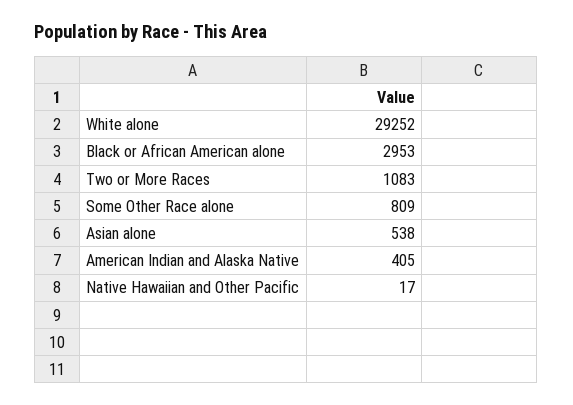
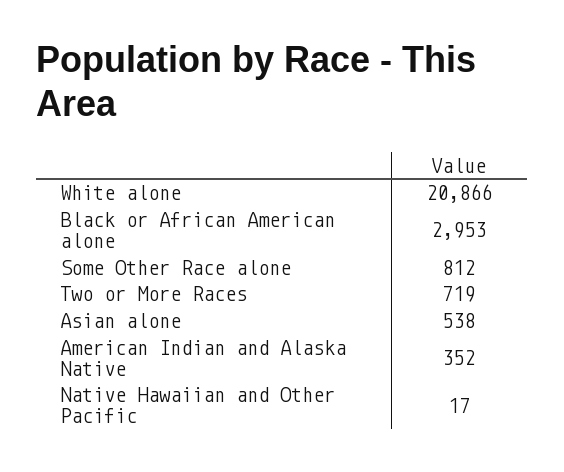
  {
-   "White alone": 29252,
+   "White alone": 20866,
    "Black or African American alone": 2953,
-   "Two or More Races": 1083,
+   "Two or More Races": 719,
-   "Some Other Race alone": 809,
+   "Some Other Race alone": 812,
    "Asian alone": 538,
-   "American Indian and Alaska Native": 405,
+   "American Indian and Alaska Native": 352,
    "Native Hawaiian and Other Pacific": 17
  }

